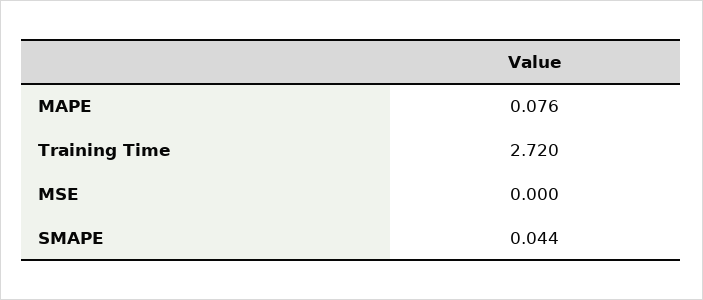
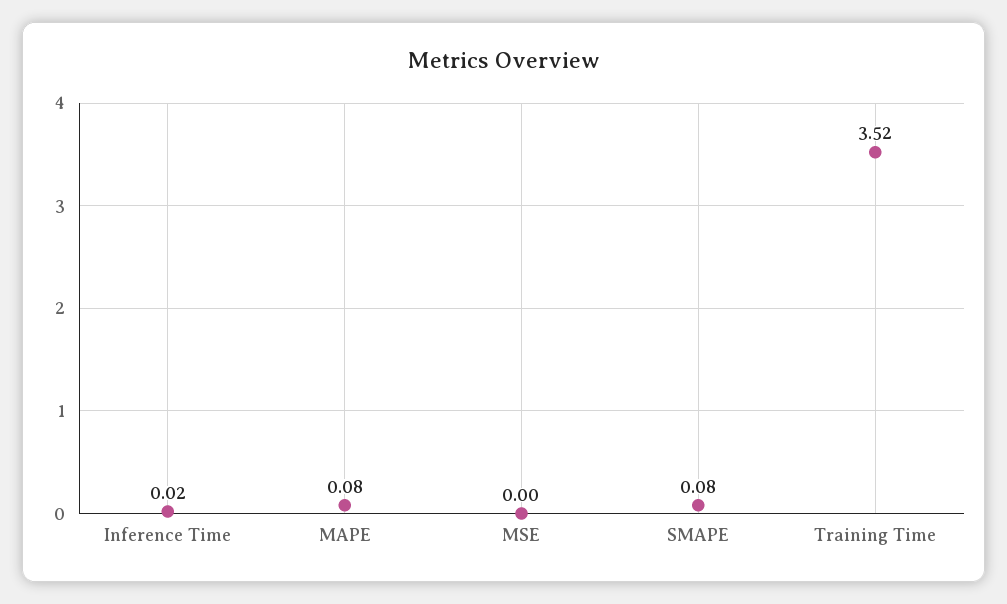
  {
    "MAPE": 0.076,
-   "Training Time": 2.72,
+   "Training Time": 3.52,
    "MSE": 0,
-   "SMAPE": 0.044
+   "SMAPE": 0.08,
+   "Inference Time": 0.02
  }

